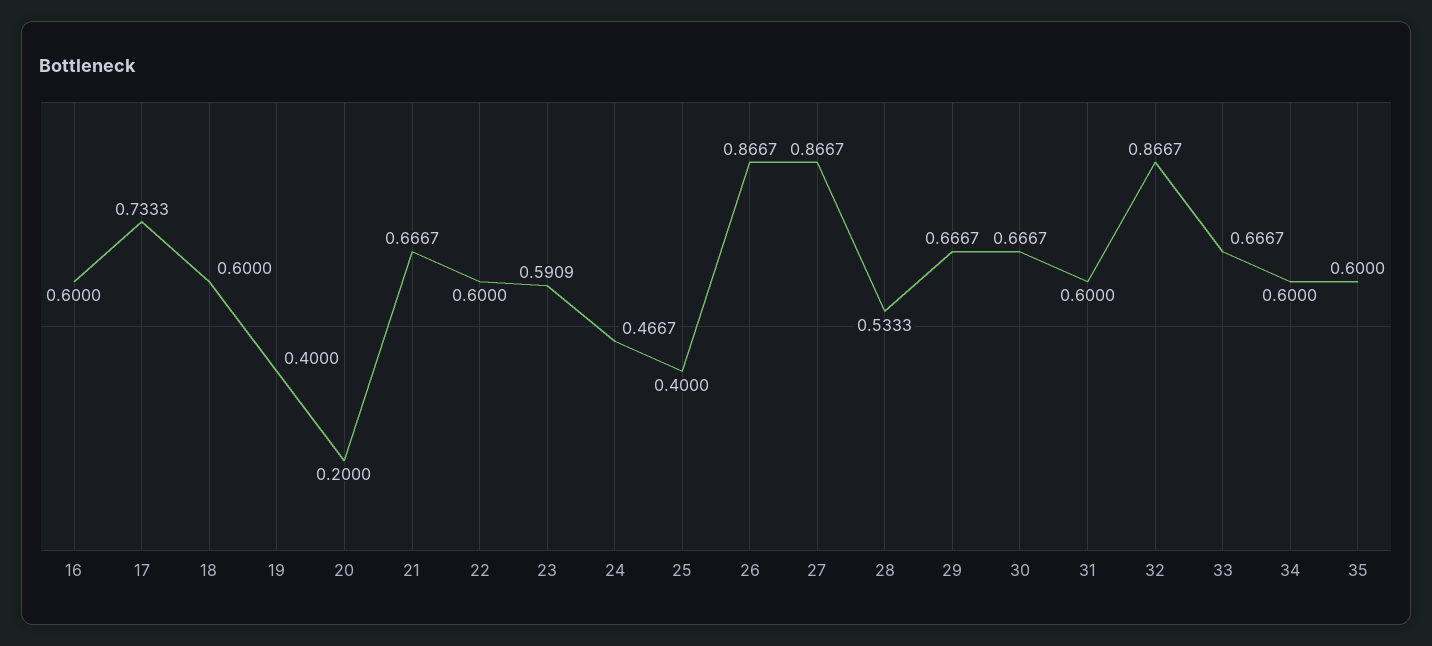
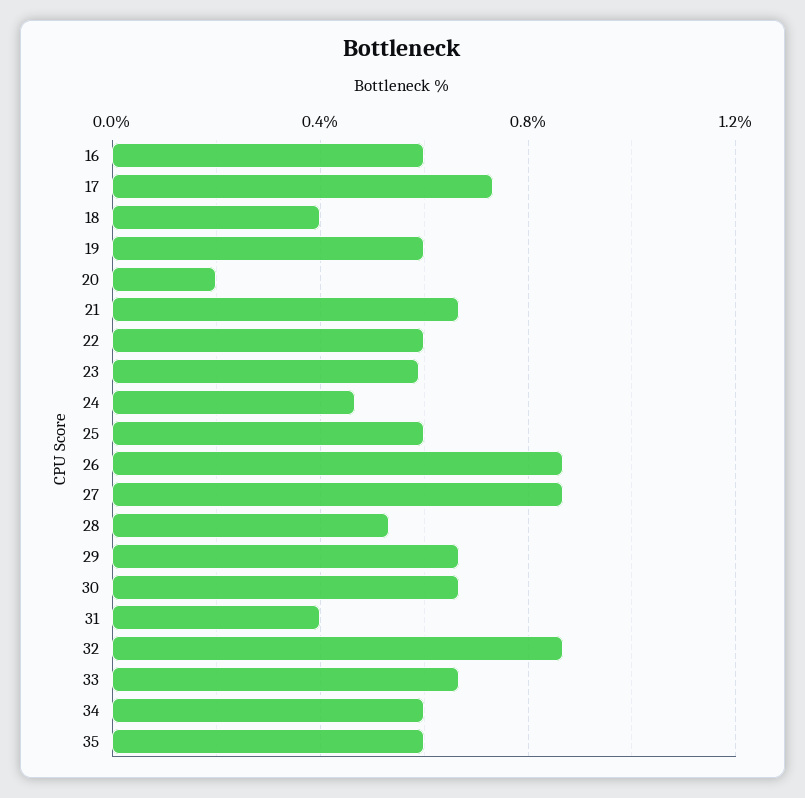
  {
    "16": 0.6,
    "17": 0.7333,
-   "18": 0.6,
+   "18": 0.4,
-   "19": 0.4,
+   "19": 0.6,
    "20": 0.2,
    "21": 0.6667,
    "22": 0.6,
    "23": 0.5909,
    "24": 0.4667,
-   "25": 0.4,
+   "25": 0.6,
    "26": 0.8667,
    "27": 0.8667,
    "28": 0.5333,
    "29": 0.6667,
    "30": 0.6667,
-   "31": 0.6,
+   "31": 0.4,
    "32": 0.8667,
    "33": 0.6667,
    "34": 0.6,
    "35": 0.6
  }

